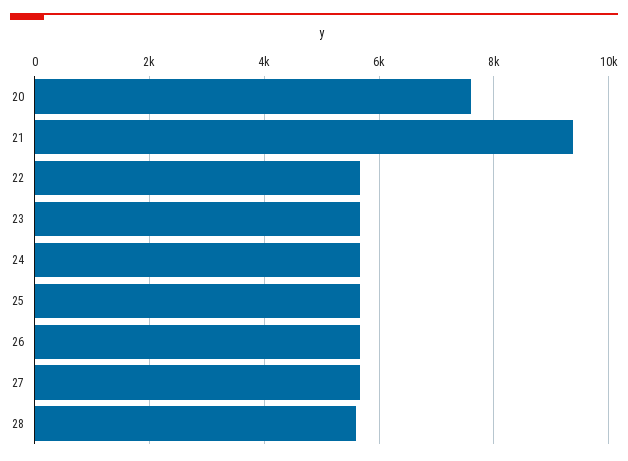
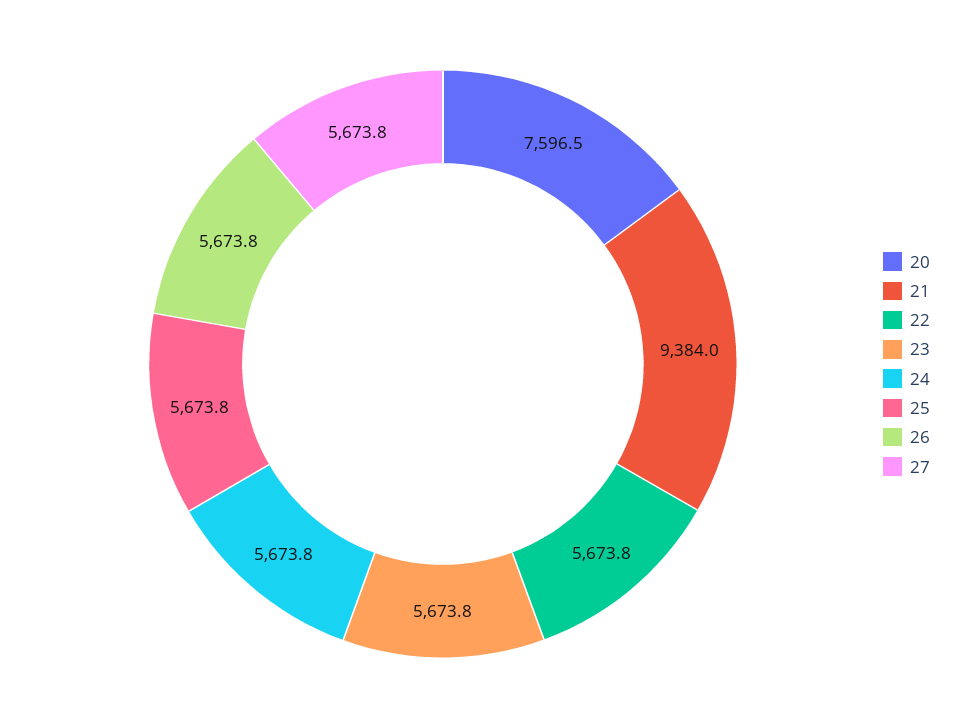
  {
    "20": 7596.5,
    "21": 9384,
    "22": 5673.8,
    "23": 5673.8,
    "24": 5673.8,
    "25": 5673.8,
    "26": 5673.8,
-   "27": 5673.8,
+   "27": 5673.8
-   "28": 5600
  }

